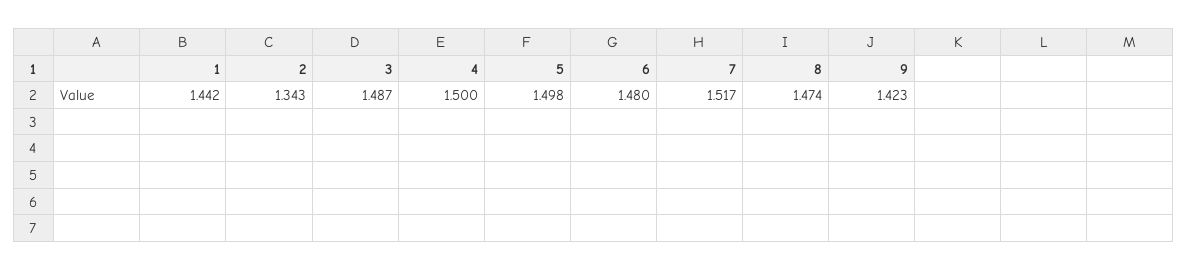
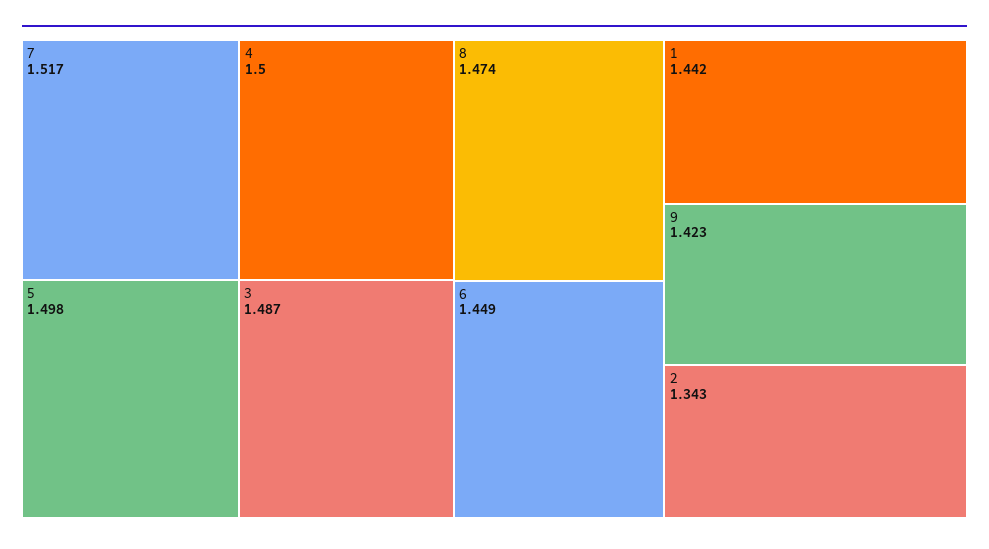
  {
    "1": 1.442,
    "2": 1.343,
    "3": 1.487,
    "4": 1.5,
    "5": 1.498,
-   "6": 1.48,
+   "6": 1.449,
    "7": 1.517,
    "8": 1.474,
    "9": 1.423
  }

